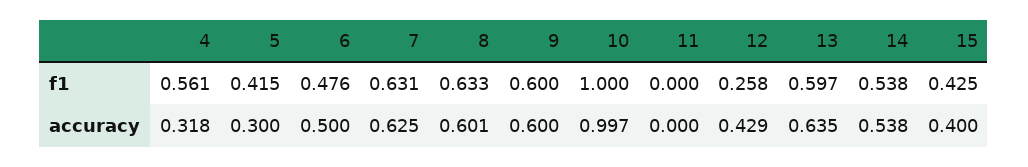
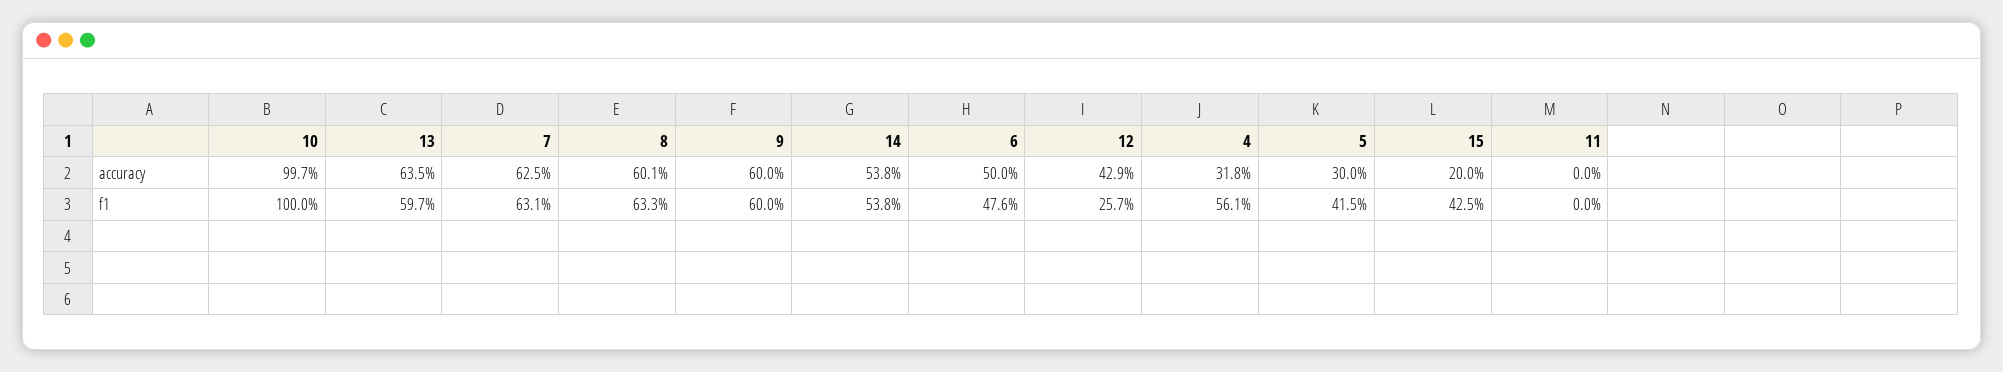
  {
    "4": {
      "f1": 0.561,
      "accuracy": 0.318
    },
    "5": {
      "f1": 0.415,
      "accuracy": 0.3
    },
    "6": {
      "f1": 0.476,
      "accuracy": 0.5
    },
    "7": {
      "f1": 0.631,
      "accuracy": 0.625
    },
    "8": {
      "f1": 0.633,
      "accuracy": 0.601
    },
    "9": {
      "f1": 0.6,
      "accuracy": 0.6
    },
    "10": {
      "f1": 1,
      "accuracy": 0.997
    },
    "11": {
      "f1": 0,
      "accuracy": 0
    },
    "12": {
-     "f1": 0.258,
+     "f1": 0.257,
      "accuracy": 0.429
    },
    "13": {
      "f1": 0.597,
      "accuracy": 0.635
    },
    "14": {
      "f1": 0.538,
      "accuracy": 0.538
    },
    "15": {
      "f1": 0.425,
-     "accuracy": 0.4
+     "accuracy": 0.2
    }
  }

